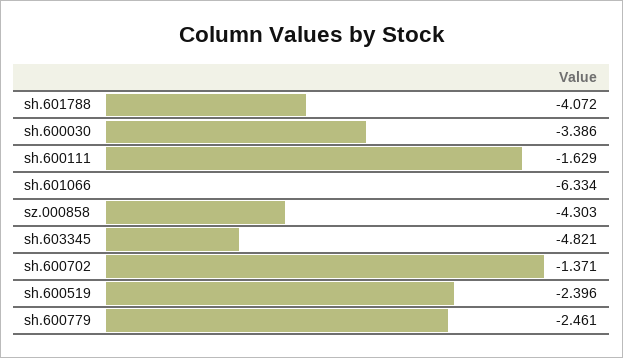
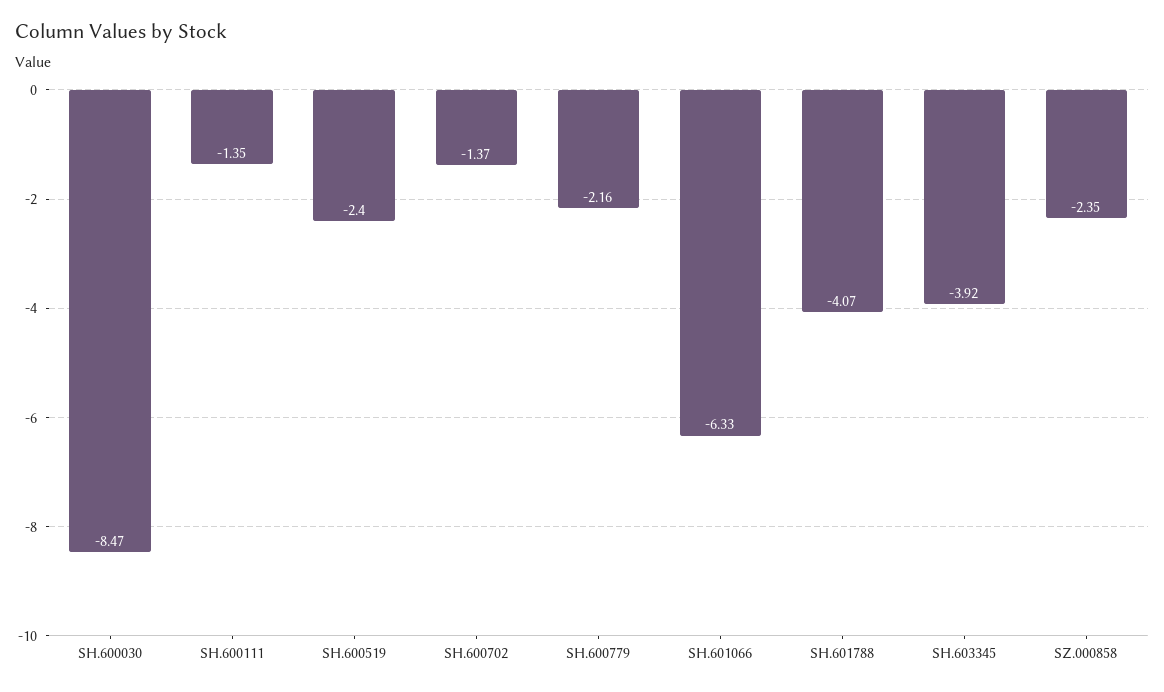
  {
    "sh.601788": -4.072,
-   "sh.600030": -3.386,
+   "sh.600030": -8.47,
-   "sh.600111": -1.629,
+   "sh.600111": -1.35,
    "sh.601066": -6.334,
-   "sz.000858": -4.303,
+   "sz.000858": -2.35,
-   "sh.603345": -4.821,
+   "sh.603345": -3.92,
    "sh.600702": -1.371,
    "sh.600519": -2.396,
-   "sh.600779": -2.461
+   "sh.600779": -2.16
  }

